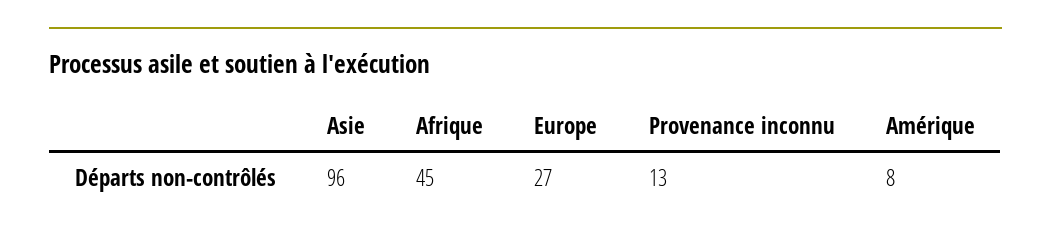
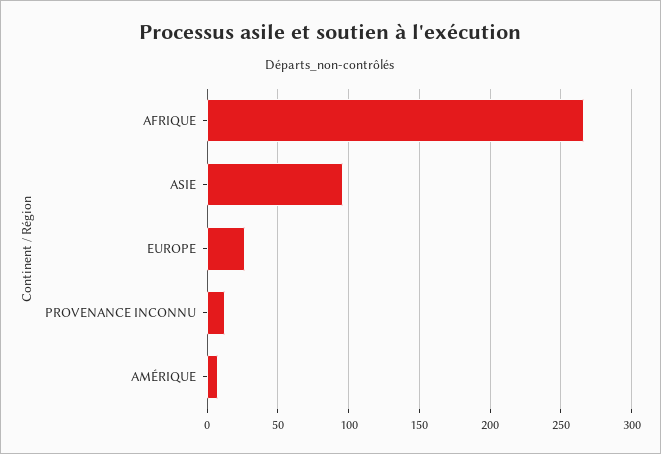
  {
    "Asie": 96,
-   "Afrique": 45,
+   "Afrique": 265,
    "Europe": 27,
    "Provenance inconnu": 13,
    "Amérique": 8
  }

